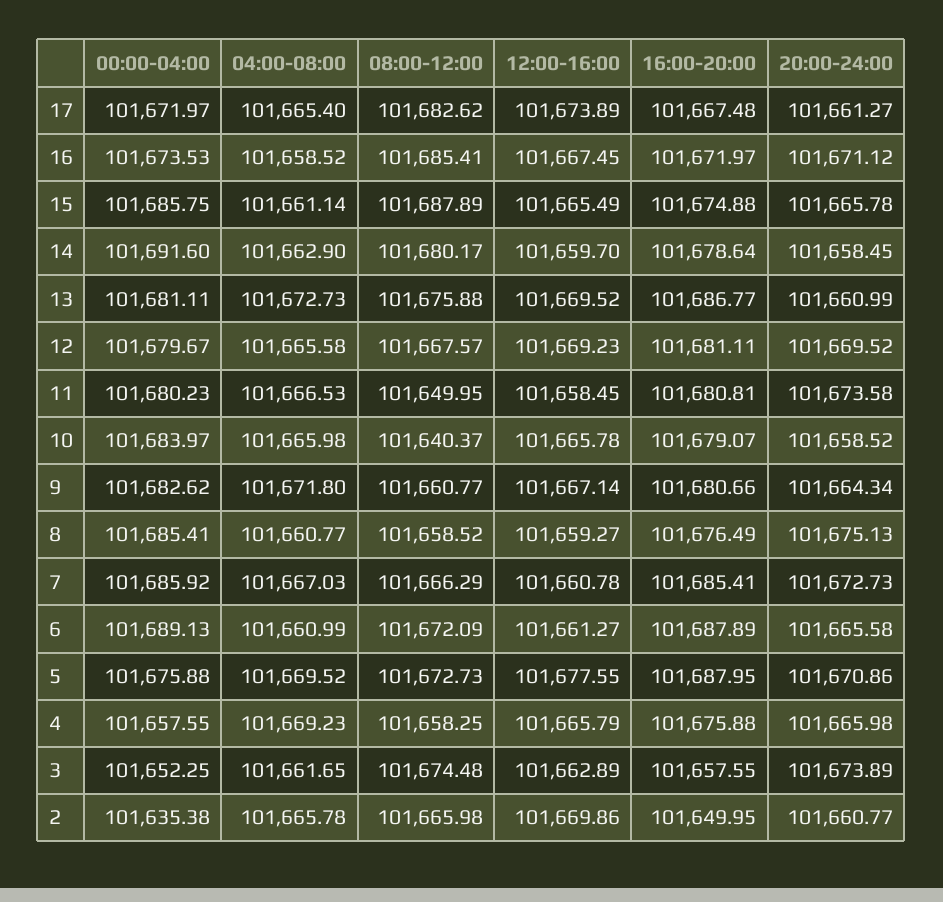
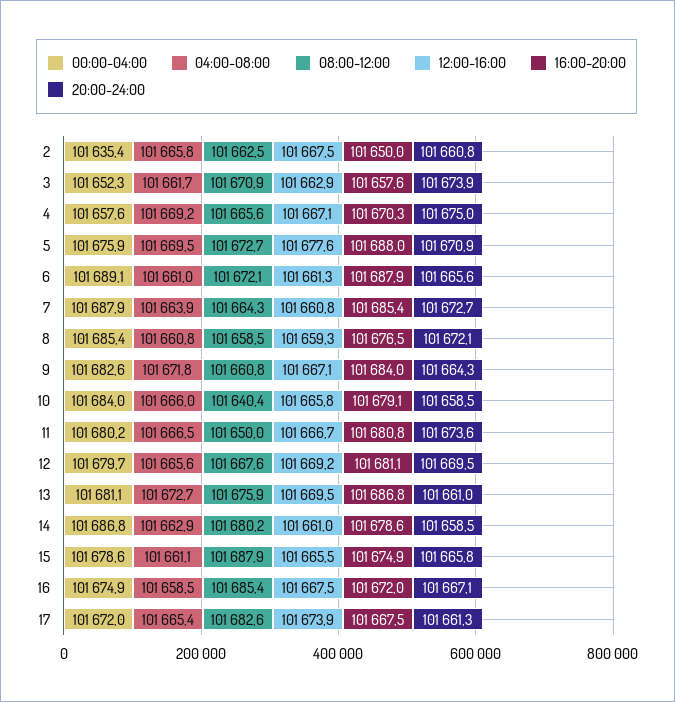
  {
    "00:00-04:00": {
      "17": 101671.97,
-     "16": 101673.53,
+     "16": 101674.9,
-     "15": 101685.75,
+     "15": 101678.6,
-     "14": 101691.6,
+     "14": 101686.8,
      "13": 101681.11,
      "12": 101679.67,
      "11": 101680.23,
      "10": 101683.97,
      "9": 101682.62,
      "8": 101685.41,
-     "7": 101685.92,
+     "7": 101687.9,
      "6": 101689.13,
      "5": 101675.88,
      "4": 101657.55,
      "3": 101652.25,
      "2": 101635.38
    },
    "04:00-08:00": {
      "17": 101665.4,
      "16": 101658.52,
      "15": 101661.14,
      "14": 101662.9,
      "13": 101672.73,
      "12": 101665.58,
      "11": 101666.53,
      "10": 101665.98,
      "9": 101671.8,
      "8": 101660.77,
-     "7": 101667.03,
+     "7": 101663.9,
      "6": 101660.99,
      "5": 101669.52,
      "4": 101669.23,
      "3": 101661.65,
      "2": 101665.78
    },
    "08:00-12:00": {
      "17": 101682.62,
      "16": 101685.41,
      "15": 101687.89,
      "14": 101680.17,
      "13": 101675.88,
      "12": 101667.57,
      "11": 101649.95,
      "10": 101640.37,
      "9": 101660.77,
      "8": 101658.52,
-     "7": 101666.29,
+     "7": 101664.3,
      "6": 101672.09,
      "5": 101672.73,
-     "4": 101658.25,
+     "4": 101665.6,
-     "3": 101674.48,
+     "3": 101670.9,
-     "2": 101665.98
+     "2": 101662.5
    },
    "12:00-16:00": {
      "17": 101673.89,
      "16": 101667.45,
      "15": 101665.49,
-     "14": 101659.7,
+     "14": 101661,
      "13": 101669.52,
      "12": 101669.23,
-     "11": 101658.45,
+     "11": 101666.7,
      "10": 101665.78,
      "9": 101667.14,
      "8": 101659.27,
      "7": 101660.78,
      "6": 101661.27,
      "5": 101677.55,
-     "4": 101665.79,
+     "4": 101667.1,
      "3": 101662.89,
-     "2": 101669.86
+     "2": 101667.5
    },
    "16:00-20:00": {
      "17": 101667.48,
      "16": 101671.97,
      "15": 101674.88,
      "14": 101678.64,
      "13": 101686.77,
      "12": 101681.11,
      "11": 101680.81,
      "10": 101679.07,
-     "9": 101680.66,
+     "9": 101684,
      "8": 101676.49,
      "7": 101685.41,
      "6": 101687.89,
      "5": 101687.95,
-     "4": 101675.88,
+     "4": 101670.3,
      "3": 101657.55,
      "2": 101649.95
    },
    "20:00-24:00": {
      "17": 101661.27,
-     "16": 101671.12,
+     "16": 101667.1,
      "15": 101665.78,
      "14": 101658.45,
      "13": 101660.99,
      "12": 101669.52,
      "11": 101673.58,
      "10": 101658.52,
      "9": 101664.34,
-     "8": 101675.13,
+     "8": 101672.1,
      "7": 101672.73,
      "6": 101665.58,
      "5": 101670.86,
-     "4": 101665.98,
+     "4": 101675,
      "3": 101673.89,
      "2": 101660.77
    }
  }

